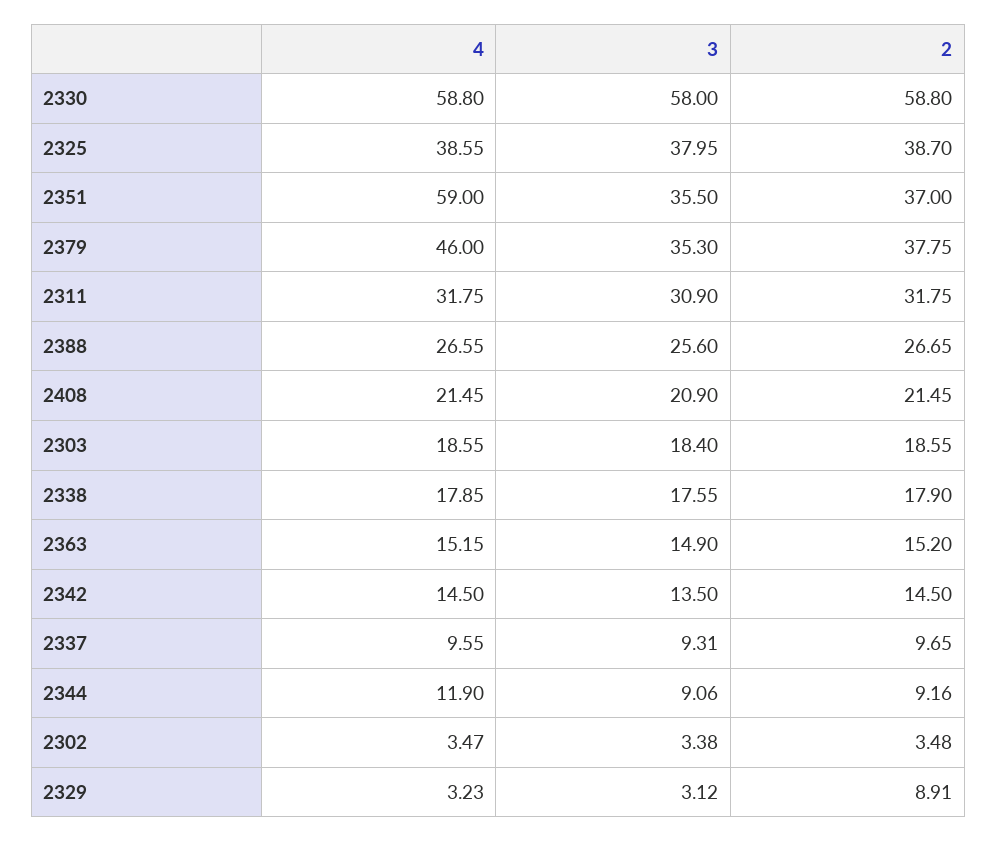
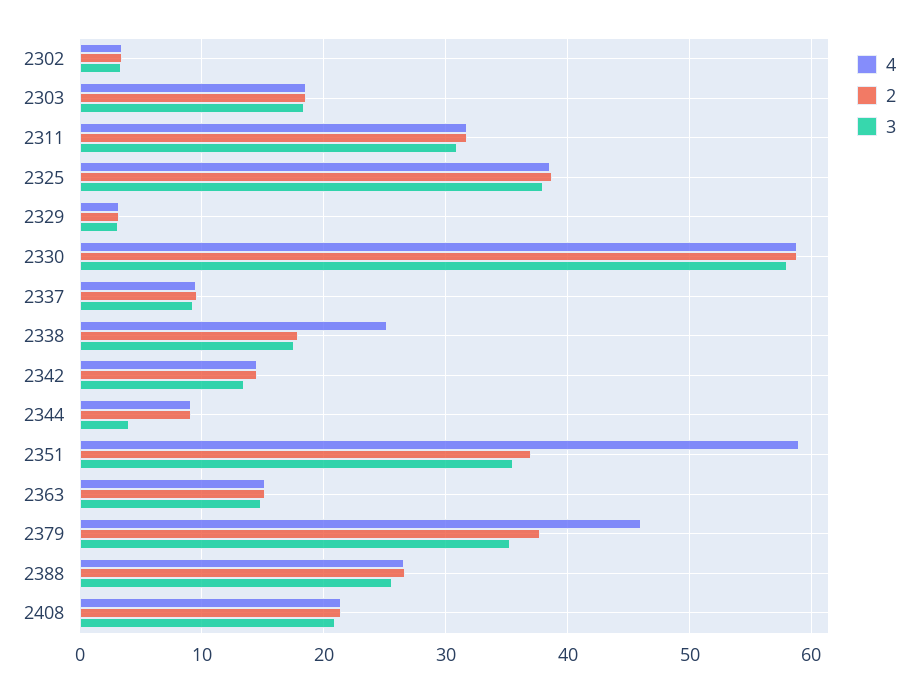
  {
    "4": {
      "2330": 58.8,
      "2325": 38.55,
      "2351": 59,
      "2379": 46,
      "2311": 31.75,
      "2388": 26.55,
      "2408": 21.45,
      "2303": 18.55,
-     "2338": 17.85,
+     "2338": 25,
      "2363": 15.15,
      "2342": 14.5,
      "2337": 9.55,
-     "2344": 11.9,
+     "2344": 9,
      "2302": 3.47,
      "2329": 3.23
    },
    "3": {
      "2330": 58,
      "2325": 37.95,
      "2351": 35.5,
      "2379": 35.3,
      "2311": 30.9,
      "2388": 25.6,
      "2408": 20.9,
      "2303": 18.4,
      "2338": 17.55,
      "2363": 14.9,
      "2342": 13.5,
      "2337": 9.31,
-     "2344": 9.06,
+     "2344": 4,
      "2302": 3.38,
      "2329": 3.12
    },
    "2": {
      "2330": 58.8,
      "2325": 38.7,
      "2351": 37,
      "2379": 37.75,
      "2311": 31.75,
      "2388": 26.65,
      "2408": 21.45,
      "2303": 18.55,
      "2338": 17.9,
      "2363": 15.2,
      "2342": 14.5,
      "2337": 9.65,
      "2344": 9.16,
      "2302": 3.48,
-     "2329": 8.91
+     "2329": 3
    }
  }

